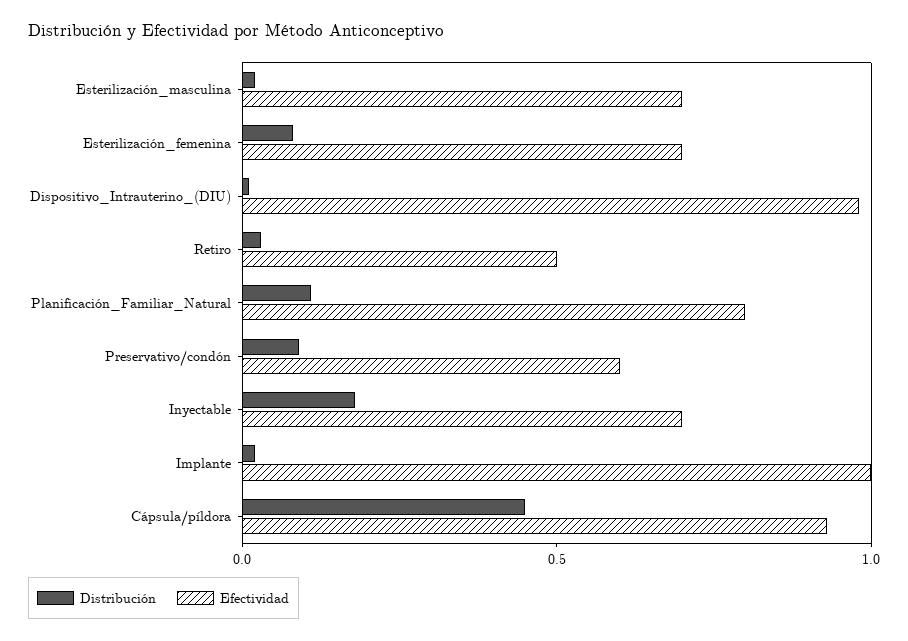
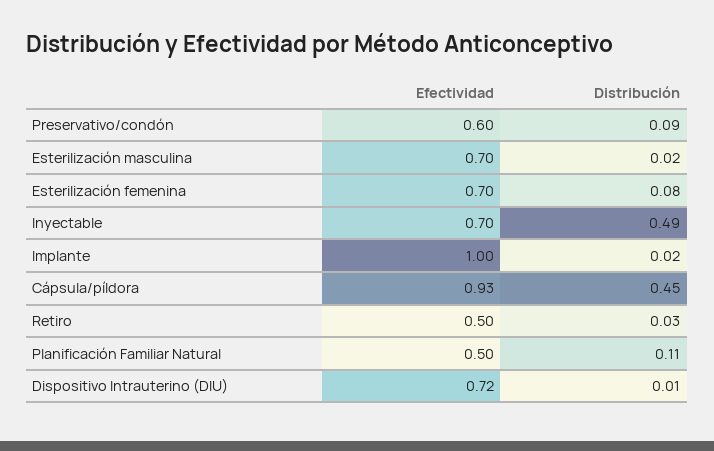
  {
    "Distribución": {
      "Esterilización_masculina": 0.02,
      "Esterilización_femenina": 0.08,
      "Dispositivo_Intrauterino_(DIU)": 0.01,
      "Retiro": 0.03,
      "Planificación_Familiar_Natural": 0.11,
      "Preservativo/condón": 0.09,
-     "Inyectable": 0.2,
+     "Inyectable": 0.49,
      "Implante": 0.02,
      "Cápsula/píldora": 0.45
    },
    "Efectividad": {
      "Esterilización_masculina": 0.7,
      "Esterilización_femenina": 0.7,
-     "Dispositivo_Intrauterino_(DIU)": 1,
+     "Dispositivo_Intrauterino_(DIU)": 0.72,
      "Retiro": 0.5,
-     "Planificación_Familiar_Natural": 0.8,
+     "Planificación_Familiar_Natural": 0.5,
      "Preservativo/condón": 0.6,
      "Inyectable": 0.7,
      "Implante": 1,
      "Cápsula/píldora": 0.93
    }
  }

